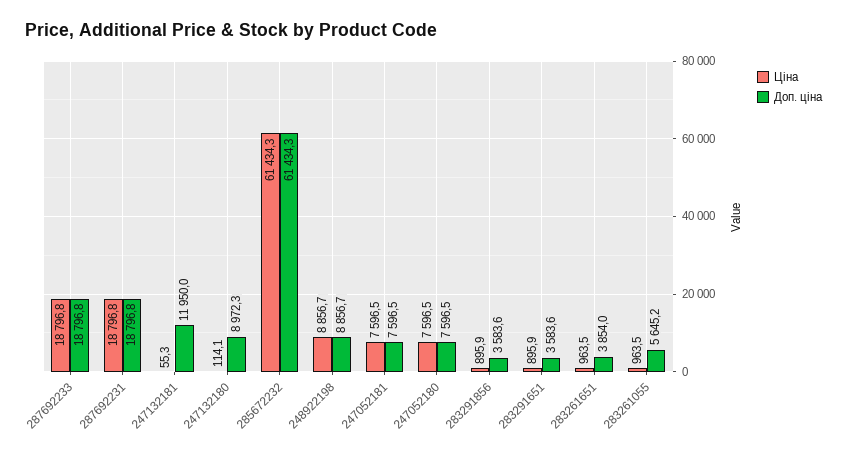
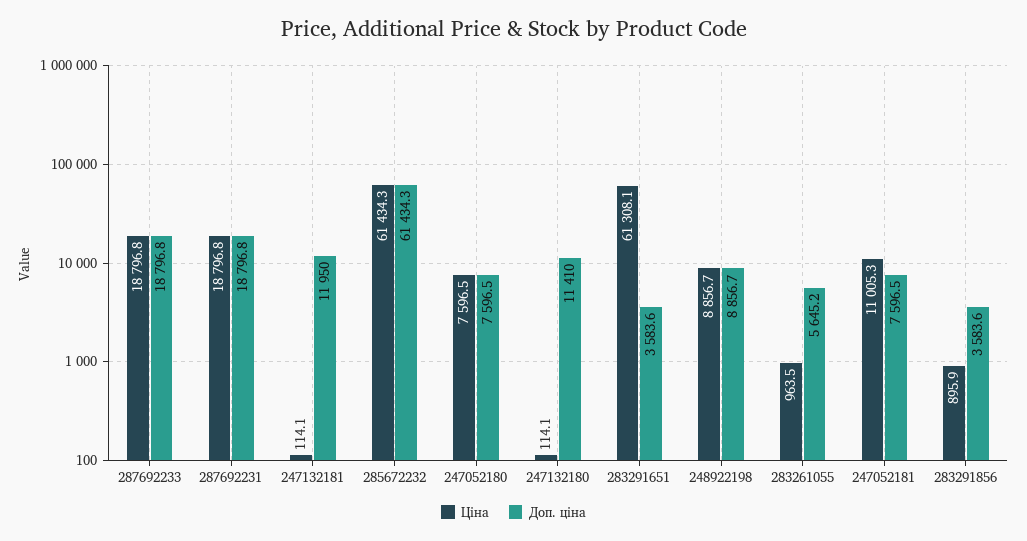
  {
    "Ціна": {
      "287692233": 18796.8,
      "287692231": 18796.8,
-     "247132181": 55.3,
+     "247132181": 114.1,
      "247132180": 114.1,
      "285672232": 61434.3,
      "248922198": 8856.7,
-     "247052181": 7596.5,
+     "247052181": 11005.3,
      "247052180": 7596.5,
      "283291856": 895.9,
-     "283291651": 895.9,
+     "283291651": 61308.1,
-     "283261651": 963.5,
      "283261055": 963.5
    },
    "Доп. ціна": {
      "287692233": 18796.8,
      "287692231": 18796.8,
      "247132181": 11950,
-     "247132180": 8972.3,
+     "247132180": 11410,
      "285672232": 61434.3,
      "248922198": 8856.7,
      "247052181": 7596.5,
      "247052180": 7596.5,
      "283291856": 3583.6,
      "283291651": 3583.6,
-     "283261651": 3854,
      "283261055": 5645.2
    }
  }

